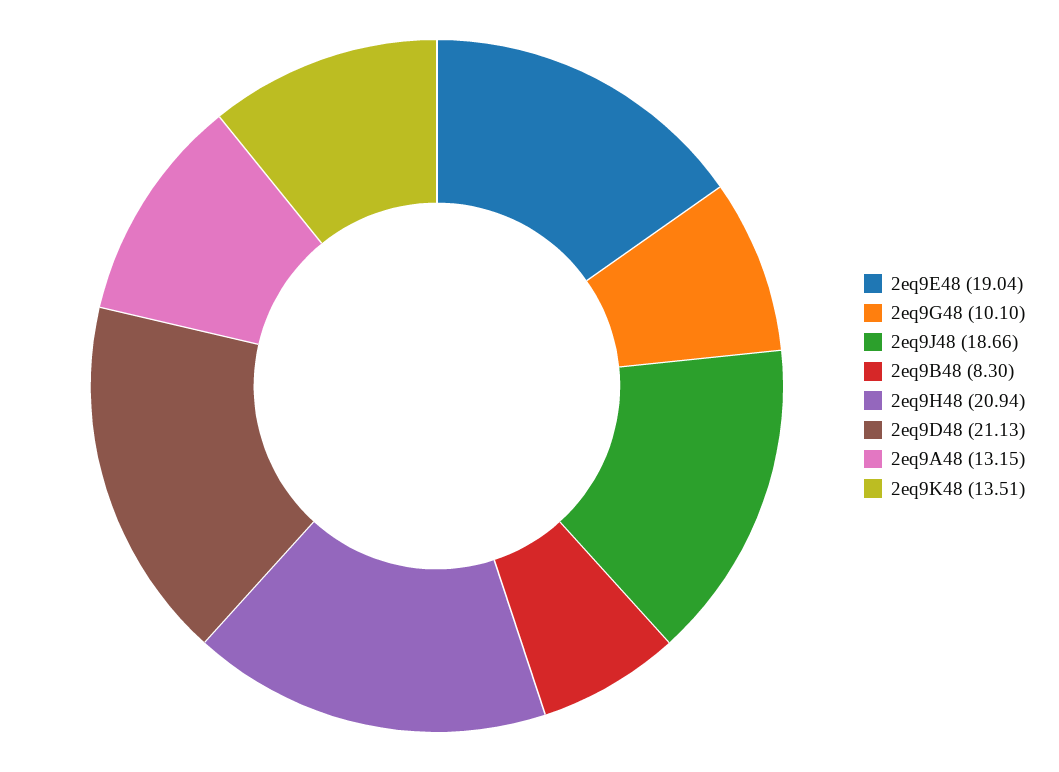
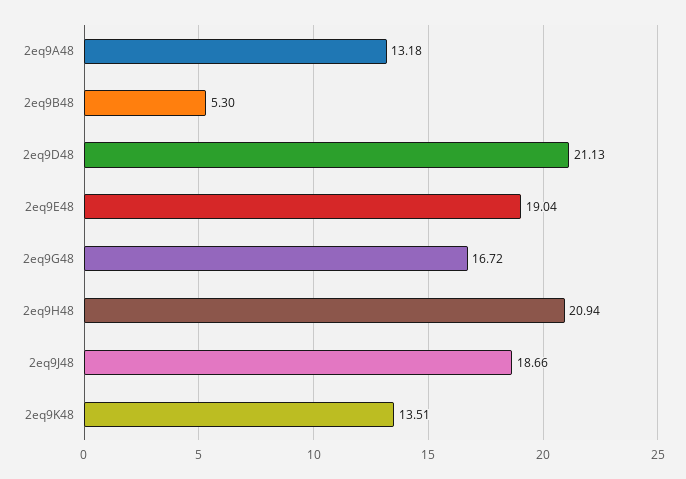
  {
    "2eq9E48": 19.04,
-   "2eq9G48": 10.1,
+   "2eq9G48": 16.72,
    "2eq9J48": 18.66,
-   "2eq9B48": 8.3,
+   "2eq9B48": 5.3,
    "2eq9H48": 20.94,
    "2eq9D48": 21.13,
-   "2eq9A48": 13.15,
+   "2eq9A48": 13.18,
    "2eq9K48": 13.51
  }

